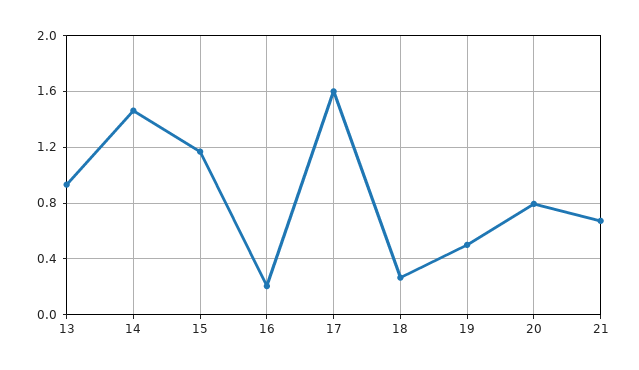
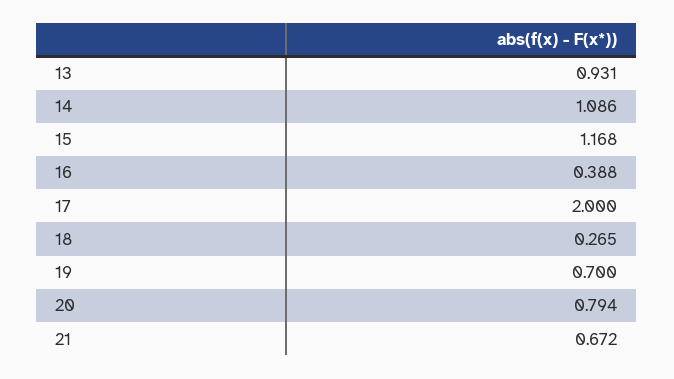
  {
    "13": 0.931,
-   "14": 1.45,
+   "14": 1.086,
    "15": 1.168,
-   "16": 0.2,
+   "16": 0.388,
-   "17": 1.6,
+   "17": 2,
    "18": 0.265,
-   "19": 0.5,
+   "19": 0.7,
    "20": 0.794,
    "21": 0.672
  }

